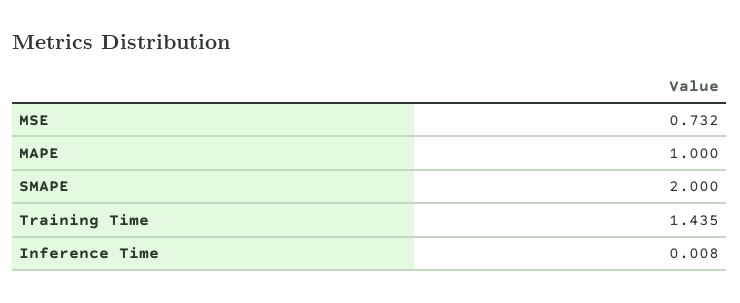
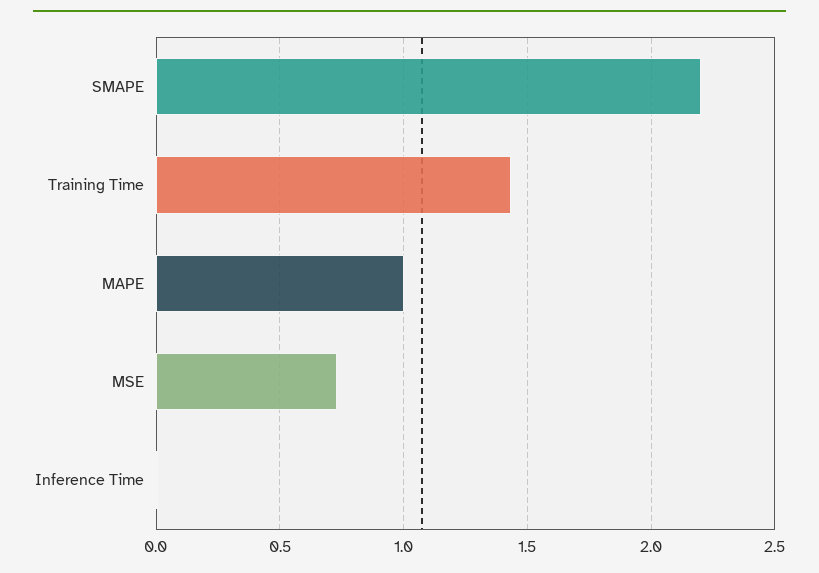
  {
    "MSE": 0.732,
    "MAPE": 1,
-   "SMAPE": 2,
+   "SMAPE": 2.2,
    "Training Time": 1.435,
    "Inference Time": 0.008
  }

